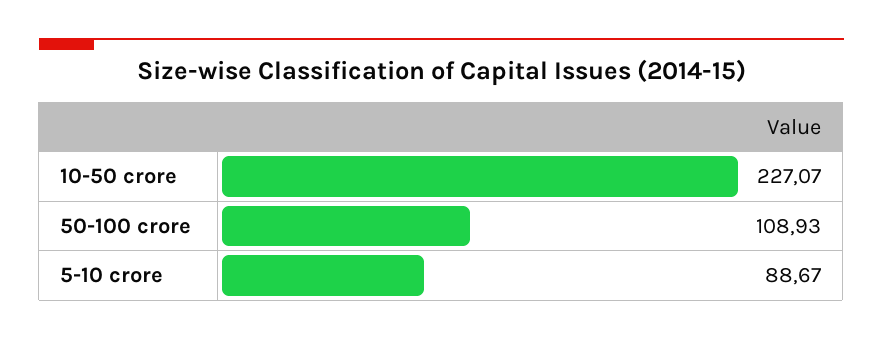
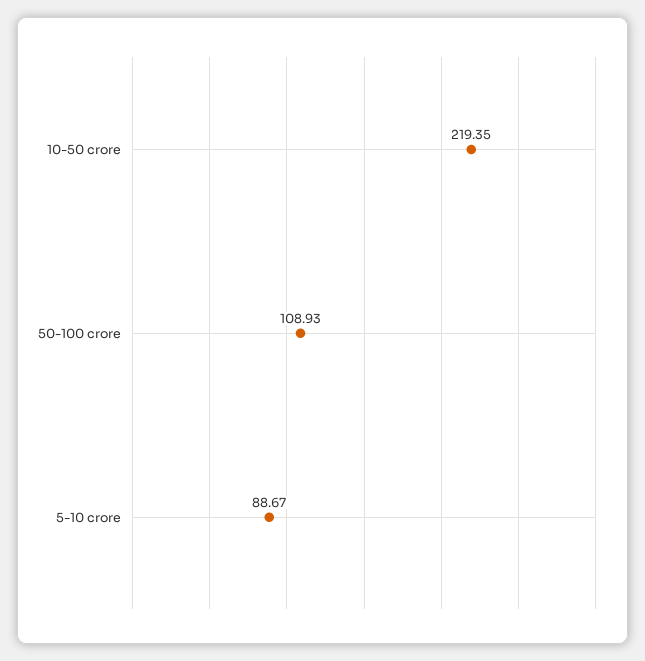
  {
-   "10-50 crore": 227.07,
+   "10-50 crore": 219.35,
    "50-100 crore": 108.93,
    "5-10 crore": 88.67
  }

